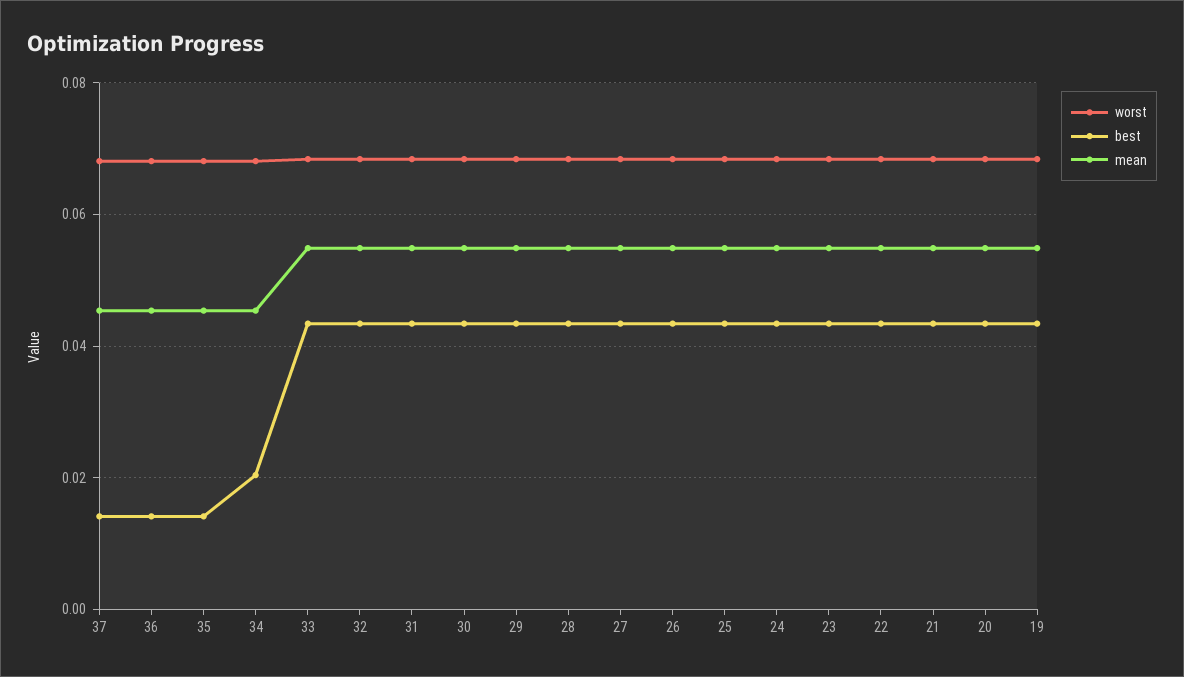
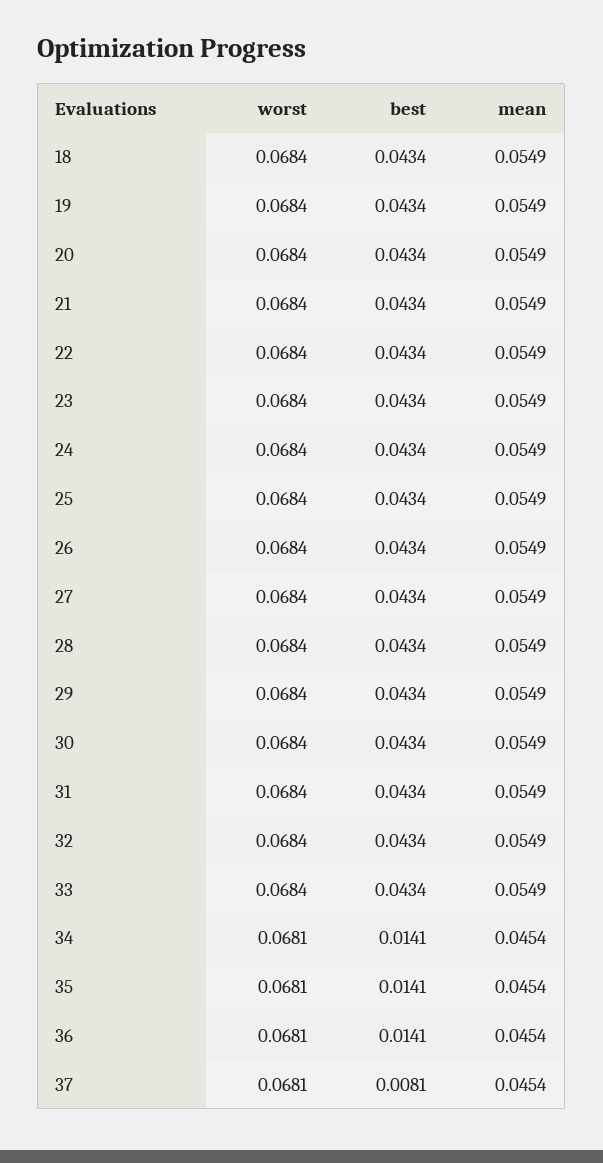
  {
    "worst": {
      "37": 0.0681,
      "36": 0.0681,
      "35": 0.0681,
      "34": 0.0681,
      "33": 0.0684,
      "32": 0.0684,
      "31": 0.0684,
      "30": 0.0684,
      "29": 0.0684,
      "28": 0.0684,
      "27": 0.0684,
      "26": 0.0684,
      "25": 0.0684,
      "24": 0.0684,
      "23": 0.0684,
      "22": 0.0684,
      "21": 0.0684,
      "20": 0.0684,
-     "19": 0.0684
+     "19": 0.0684,
+     "18": 0.0684
    },
    "best": {
-     "37": 0.014,
+     "37": 0.0081,
      "36": 0.0141,
      "35": 0.0141,
-     "34": 0.02,
+     "34": 0.0141,
      "33": 0.0434,
      "32": 0.0434,
      "31": 0.0434,
      "30": 0.0434,
      "29": 0.0434,
      "28": 0.0434,
      "27": 0.0434,
      "26": 0.0434,
      "25": 0.0434,
      "24": 0.0434,
      "23": 0.0434,
      "22": 0.0434,
      "21": 0.0434,
      "20": 0.0434,
-     "19": 0.0434
+     "19": 0.0434,
+     "18": 0.0434
    },
    "mean": {
      "37": 0.0454,
      "36": 0.0454,
      "35": 0.0454,
      "34": 0.0454,
      "33": 0.0549,
      "32": 0.0549,
      "31": 0.0549,
      "30": 0.0549,
      "29": 0.0549,
      "28": 0.0549,
      "27": 0.0549,
      "26": 0.0549,
      "25": 0.0549,
      "24": 0.0549,
      "23": 0.0549,
      "22": 0.0549,
      "21": 0.0549,
      "20": 0.0549,
-     "19": 0.0549
+     "19": 0.0549,
+     "18": 0.0549
    }
  }

